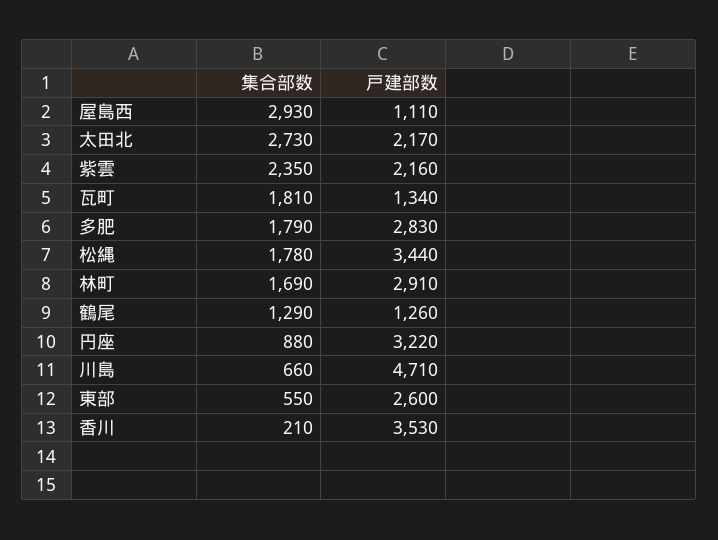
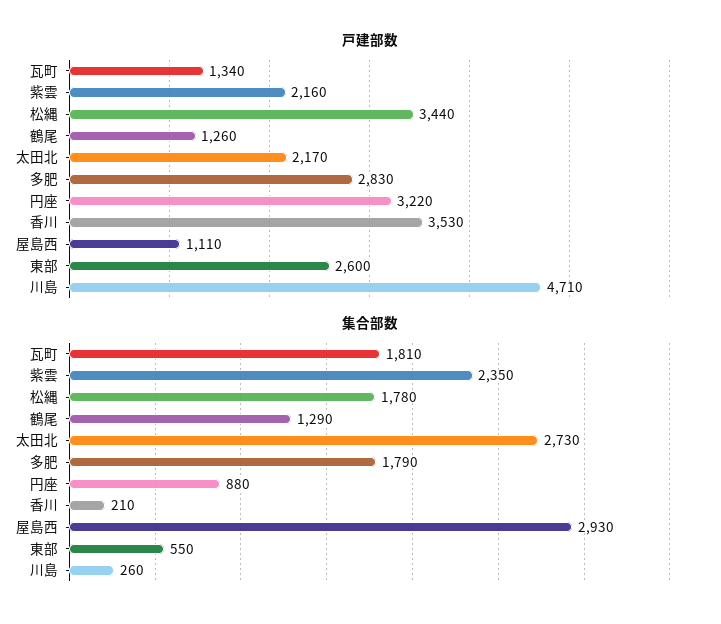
  {
    "集合部数": {
      "屋島西": 2930,
      "太田北": 2730,
      "紫雲": 2350,
      "瓦町": 1810,
      "多肥": 1790,
      "松縄": 1780,
-     "林町": 1690,
      "鶴尾": 1290,
      "円座": 880,
-     "川島": 660,
+     "川島": 260,
      "東部": 550,
      "香川": 210
    },
    "戸建部数": {
      "屋島西": 1110,
      "太田北": 2170,
      "紫雲": 2160,
      "瓦町": 1340,
      "多肥": 2830,
      "松縄": 3440,
-     "林町": 2910,
      "鶴尾": 1260,
      "円座": 3220,
      "川島": 4710,
      "東部": 2600,
      "香川": 3530
    }
  }

